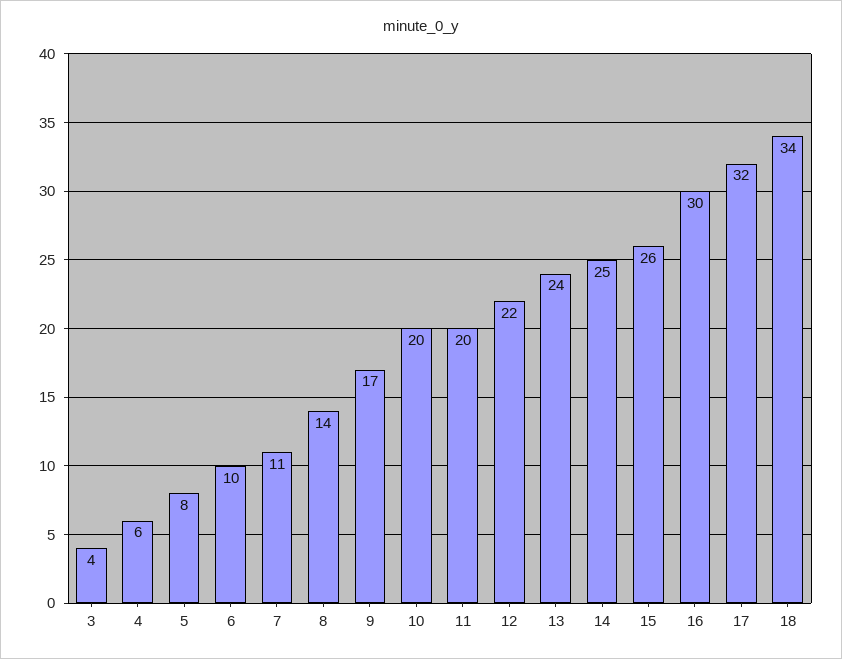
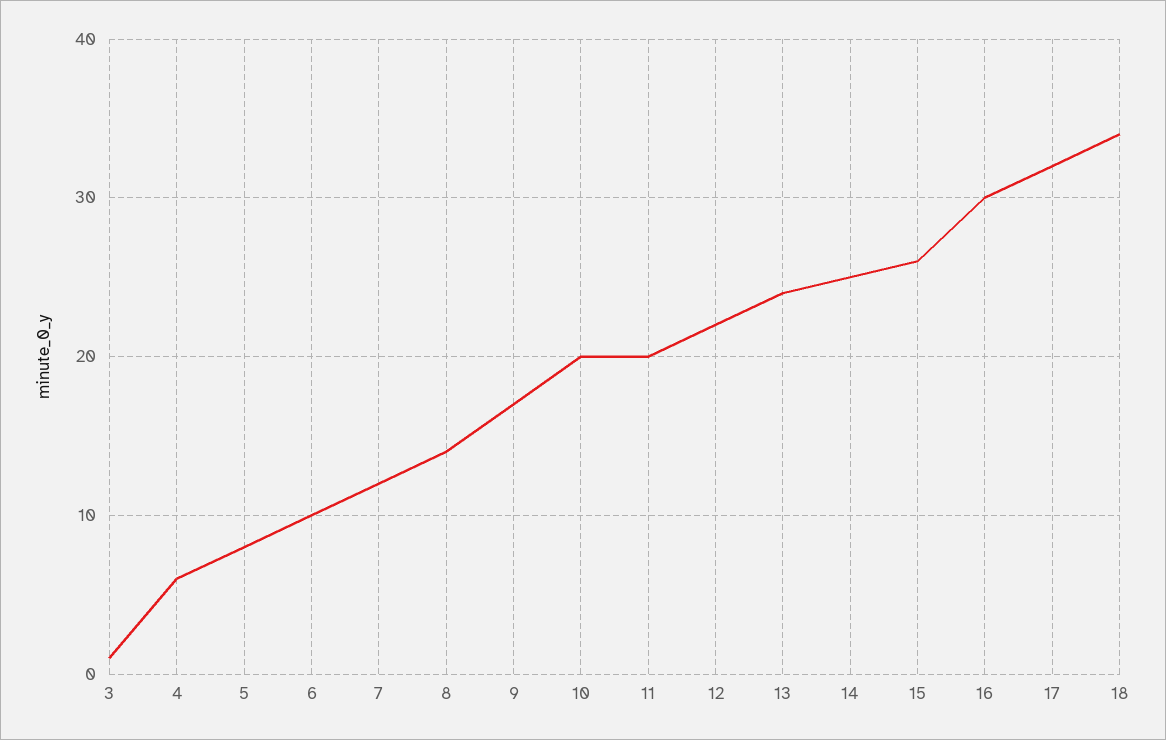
  {
-   "3": 4,
+   "3": 1,
    "4": 6,
    "5": 8,
    "6": 10,
-   "7": 11,
+   "7": 12,
    "8": 14,
    "9": 17,
    "10": 20,
    "11": 20,
    "12": 22,
    "13": 24,
    "14": 25,
    "15": 26,
    "16": 30,
    "17": 32,
    "18": 34
  }

